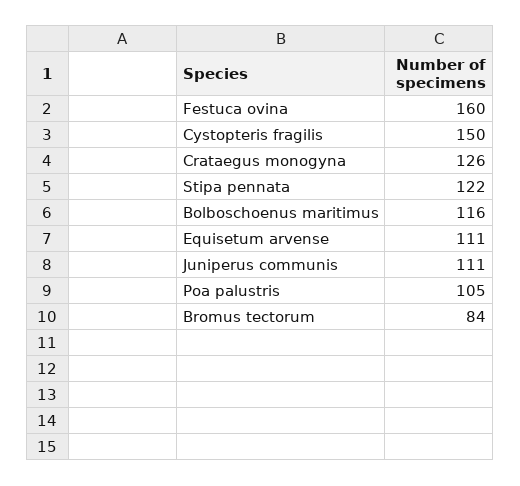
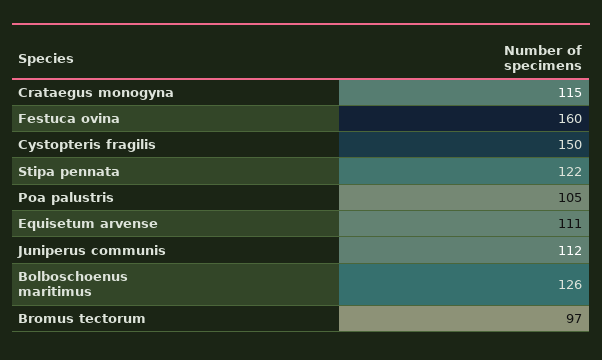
  {
    "Festuca ovina": 160,
    "Cystopteris fragilis": 150,
-   "Crataegus monogyna": 126,
+   "Crataegus monogyna": 115,
    "Stipa pennata": 122,
-   "Bolboschoenus maritimus": 116,
+   "Bolboschoenus maritimus": 126,
    "Equisetum arvense": 111,
-   "Juniperus communis": 111,
+   "Juniperus communis": 112,
    "Poa palustris": 105,
-   "Bromus tectorum": 84
+   "Bromus tectorum": 97
  }

